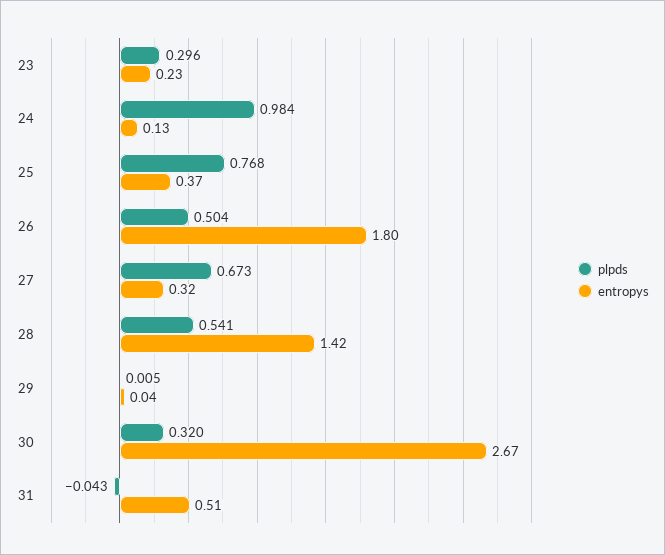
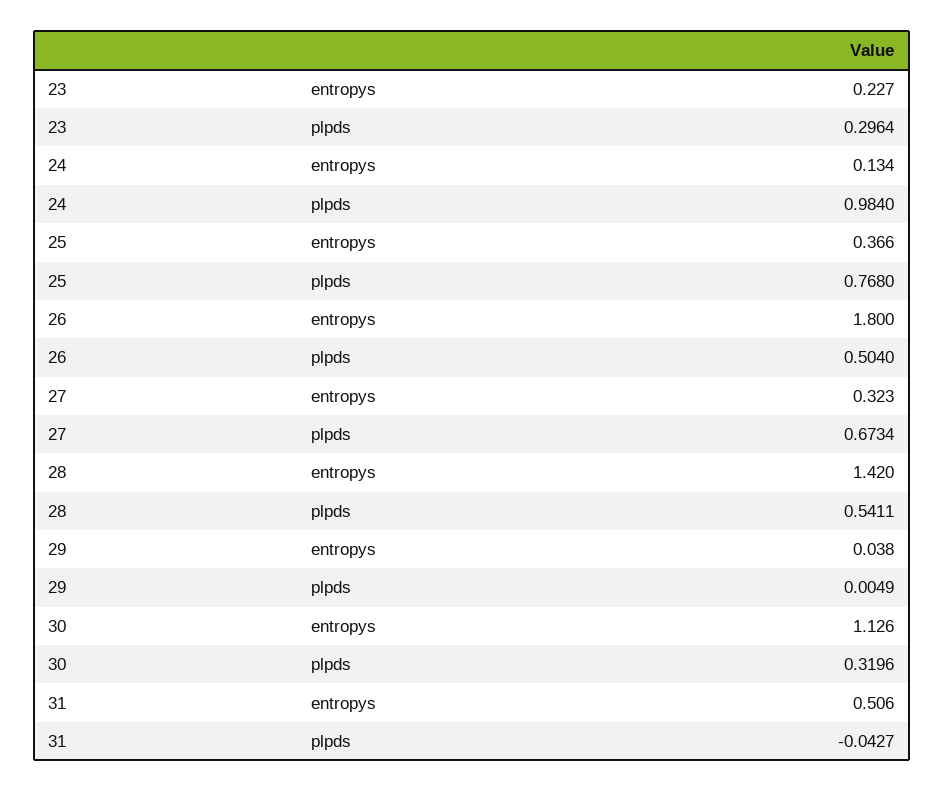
  {
    "plpds": {
      "23": 0.2964,
      "24": 0.984,
      "25": 0.768,
      "26": 0.504,
      "27": 0.6734,
      "28": 0.5411,
      "29": 0.0049,
      "30": 0.3196,
      "31": -0.0427
    },
    "entropys": {
      "23": 0.227,
      "24": 0.134,
      "25": 0.366,
      "26": 1.8,
      "27": 0.323,
      "28": 1.42,
      "29": 0.038,
-     "30": 2.67,
+     "30": 1.126,
      "31": 0.506
    }
  }

